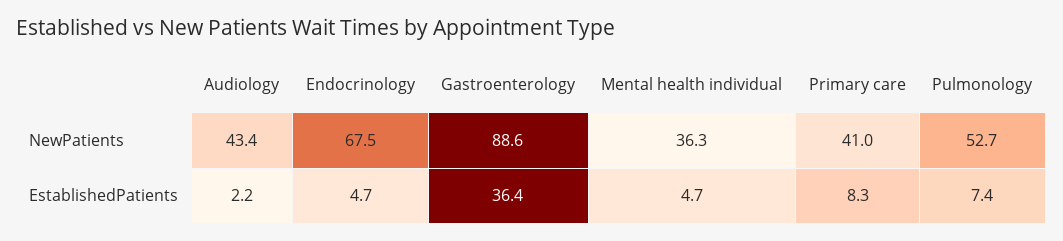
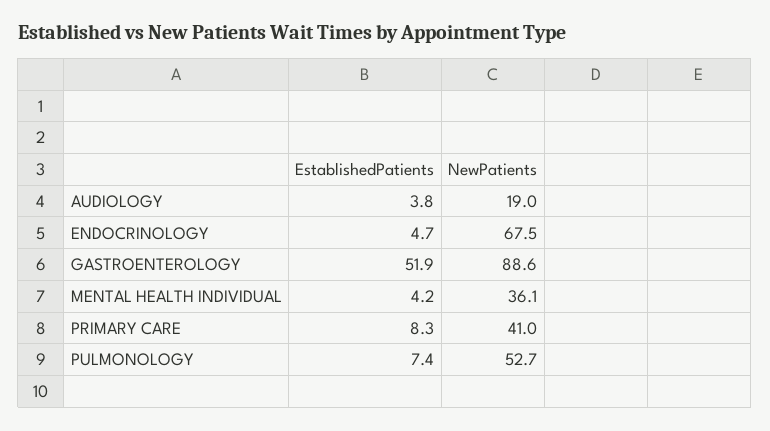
  {
    "Audiology": {
-     "NewPatients": 43.4,
+     "NewPatients": 19,
-     "EstablishedPatients": 2.2
+     "EstablishedPatients": 3.8
    },
    "Endocrinology": {
      "NewPatients": 67.5,
      "EstablishedPatients": 4.7
    },
    "Gastroenterology": {
      "NewPatients": 88.6,
-     "EstablishedPatients": 36.4
+     "EstablishedPatients": 51.9
    },
    "Mental health individual": {
-     "NewPatients": 36.3,
+     "NewPatients": 36.1,
-     "EstablishedPatients": 4.7
+     "EstablishedPatients": 4.2
    },
    "Primary care": {
      "NewPatients": 41,
      "EstablishedPatients": 8.3
    },
    "Pulmonology": {
      "NewPatients": 52.7,
      "EstablishedPatients": 7.4
    }
  }

